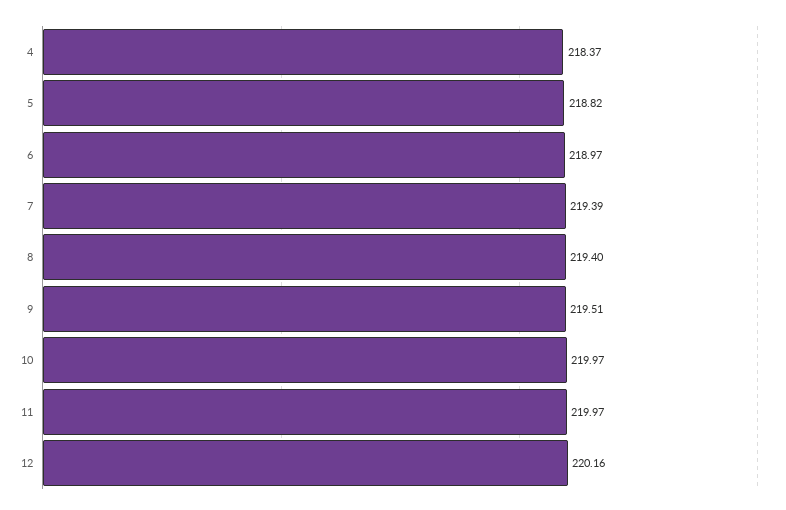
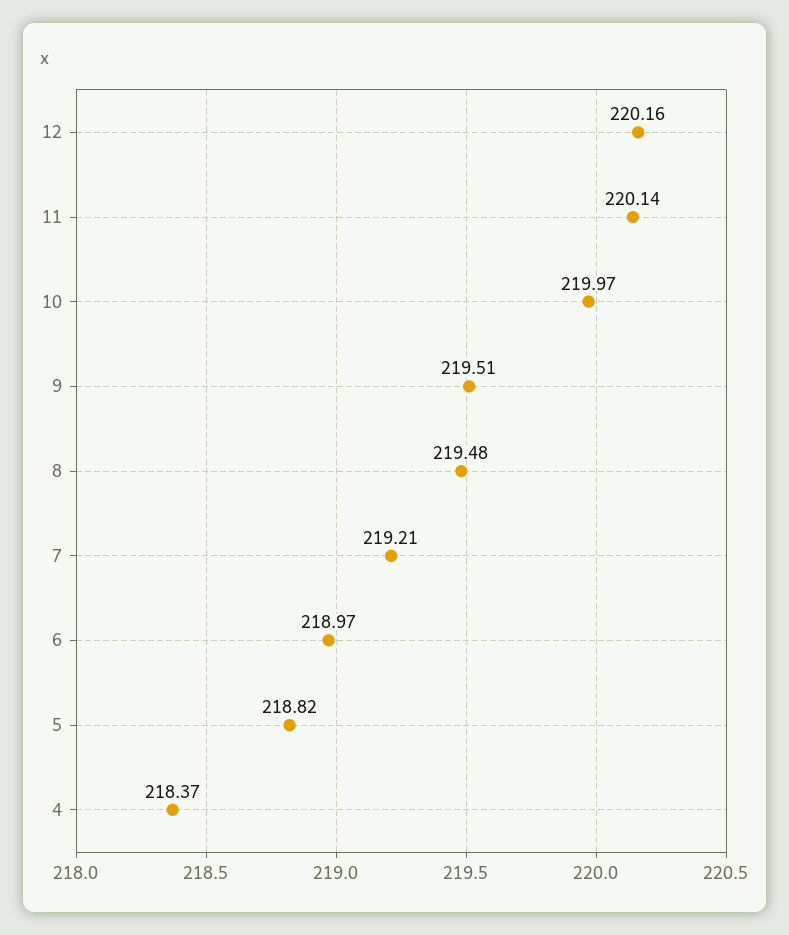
  {
    "4": 218.37,
    "5": 218.82,
    "6": 218.97,
-   "7": 219.39,
+   "7": 219.21,
-   "8": 219.4,
+   "8": 219.48,
    "9": 219.51,
    "10": 219.97,
-   "11": 219.97,
+   "11": 220.14,
    "12": 220.16
  }

